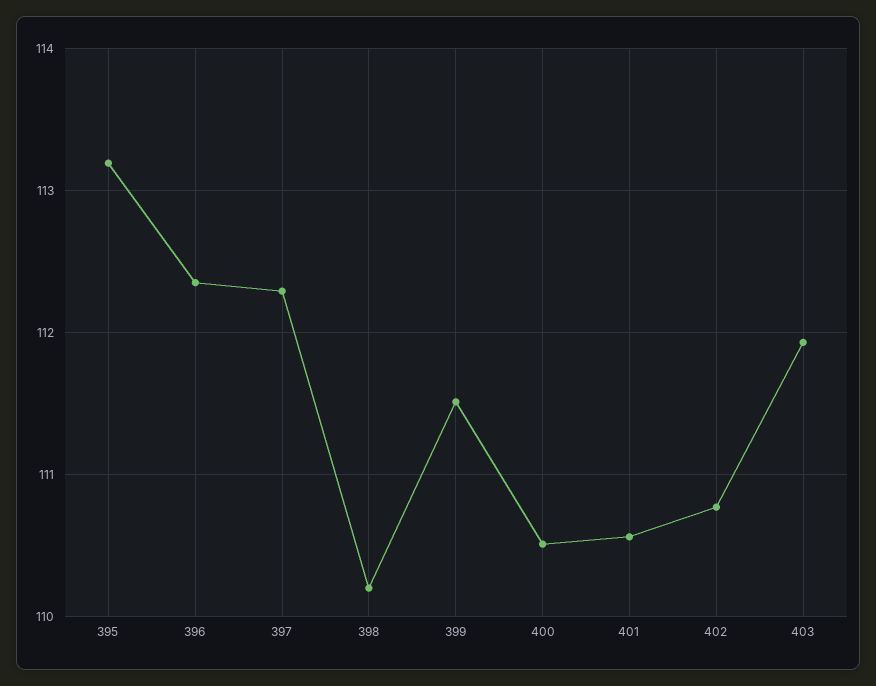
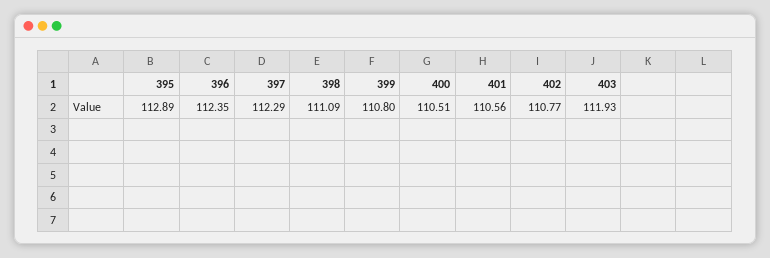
  {
-   "395": 113.2,
+   "395": 112.89,
    "396": 112.35,
    "397": 112.29,
-   "398": 110.2,
+   "398": 111.09,
-   "399": 111.5,
+   "399": 110.8,
    "400": 110.51,
    "401": 110.56,
    "402": 110.77,
    "403": 111.93
  }

